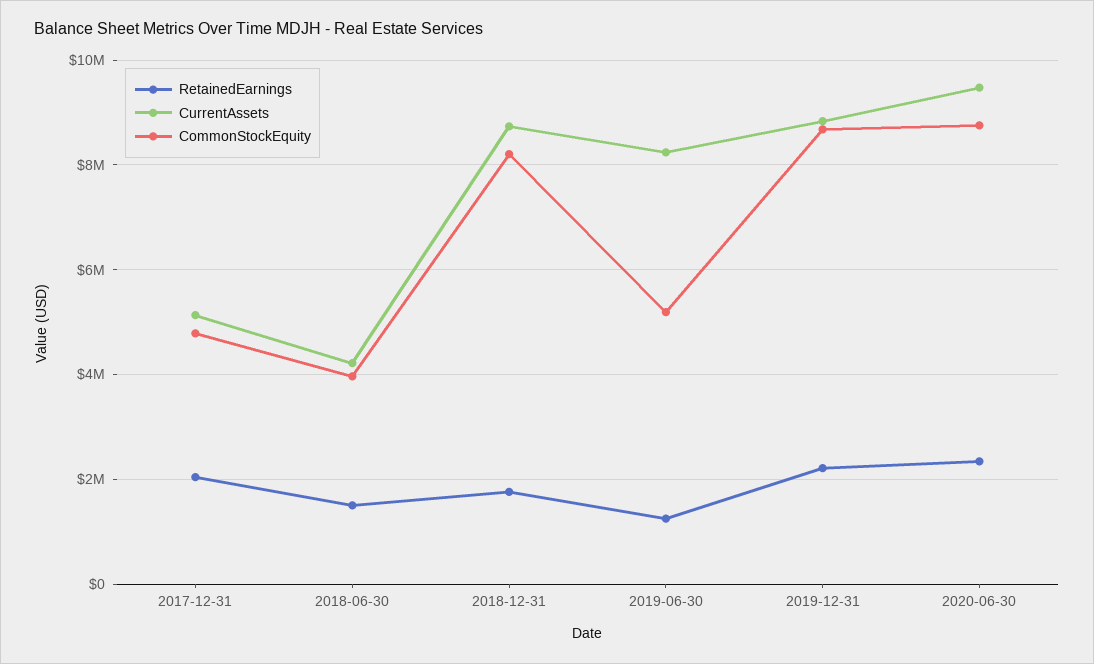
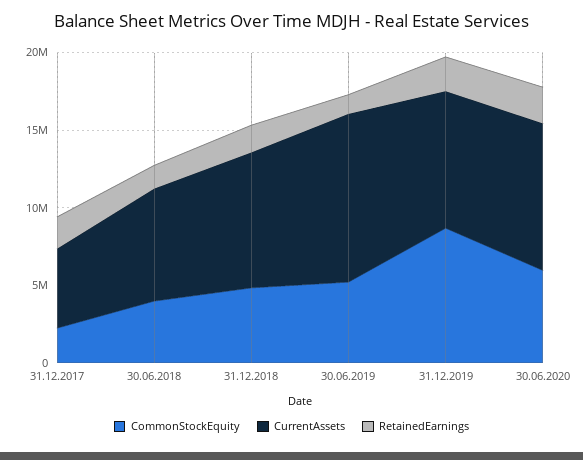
  {
    "RetainedEarnings": {
      "2017-12-31": 2000000,
      "2018-06-30": 1600000,
      "2018-12-31": 1800000,
      "2019-06-30": 1200000,
      "2019-12-31": 2200000,
      "2020-06-30": 2400000
    },
    "CurrentAssets": {
      "2017-12-31": 5200000,
-     "2018-06-30": 4200000,
+     "2018-06-30": 7000000,
      "2018-12-31": 8800000,
-     "2019-06-30": 8200000,
+     "2019-06-30": 11000000,
      "2019-12-31": 8800000,
      "2020-06-30": 9400000
    },
    "CommonStockEquity": {
-     "2017-12-31": 4800000,
+     "2017-12-31": 2000000,
      "2018-06-30": 4000000,
-     "2018-12-31": 8200000,
+     "2018-12-31": 5000000,
      "2019-06-30": 5200000,
      "2019-12-31": 8600000,
-     "2020-06-30": 8800000
+     "2020-06-30": 6000000
    }
  }

